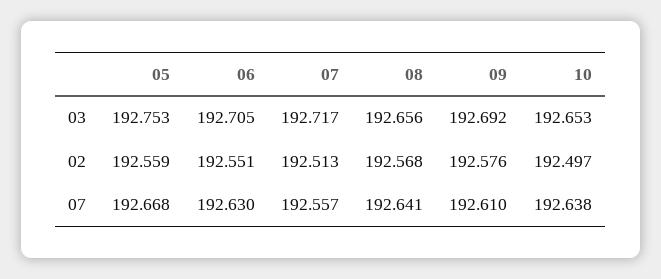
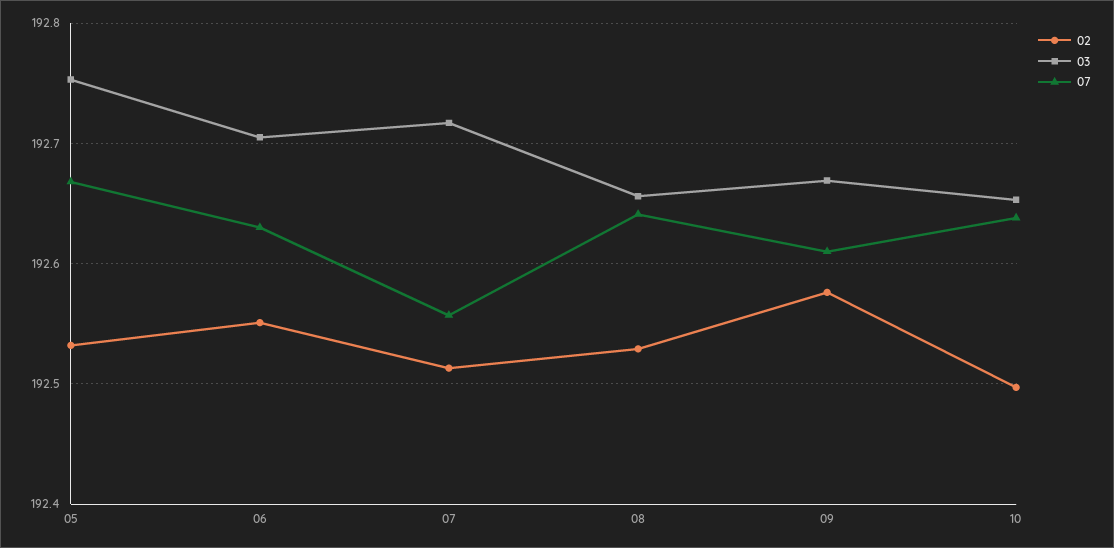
  {
    "03": {
      "05": 192.753,
      "06": 192.705,
      "07": 192.717,
      "08": 192.656,
-     "09": 192.692,
+     "09": 192.67,
      "10": 192.653
    },
    "02": {
-     "05": 192.559,
+     "05": 192.53,
      "06": 192.551,
      "07": 192.513,
-     "08": 192.568,
+     "08": 192.53,
      "09": 192.576,
      "10": 192.497
    },
    "07": {
      "05": 192.668,
      "06": 192.63,
      "07": 192.557,
      "08": 192.641,
      "09": 192.61,
      "10": 192.638
    }
  }

